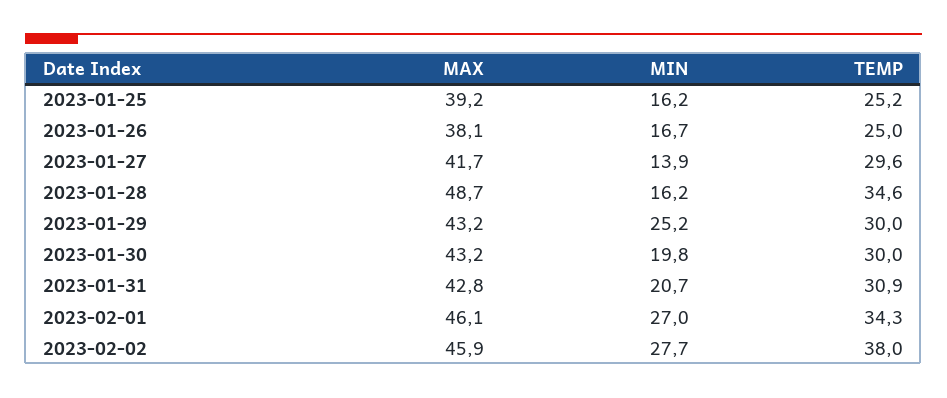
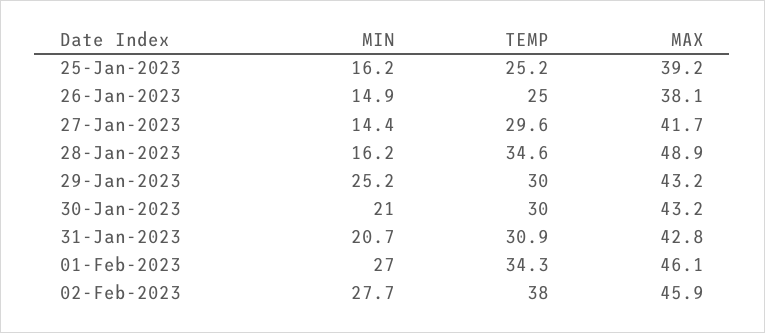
  {
    "MAX": {
      "2023-01-25": 39.2,
      "2023-01-26": 38.1,
      "2023-01-27": 41.7,
-     "2023-01-28": 48.7,
+     "2023-01-28": 48.9,
      "2023-01-29": 43.2,
      "2023-01-30": 43.2,
      "2023-01-31": 42.8,
      "2023-02-01": 46.1,
      "2023-02-02": 45.9
    },
    "MIN": {
      "2023-01-25": 16.2,
-     "2023-01-26": 16.7,
+     "2023-01-26": 14.9,
-     "2023-01-27": 13.9,
+     "2023-01-27": 14.4,
      "2023-01-28": 16.2,
      "2023-01-29": 25.2,
-     "2023-01-30": 19.8,
+     "2023-01-30": 21,
      "2023-01-31": 20.7,
      "2023-02-01": 27,
      "2023-02-02": 27.7
    },
    "TEMP": {
      "2023-01-25": 25.2,
      "2023-01-26": 25,
      "2023-01-27": 29.6,
      "2023-01-28": 34.6,
      "2023-01-29": 30,
      "2023-01-30": 30,
      "2023-01-31": 30.9,
      "2023-02-01": 34.3,
      "2023-02-02": 38
    }
  }

